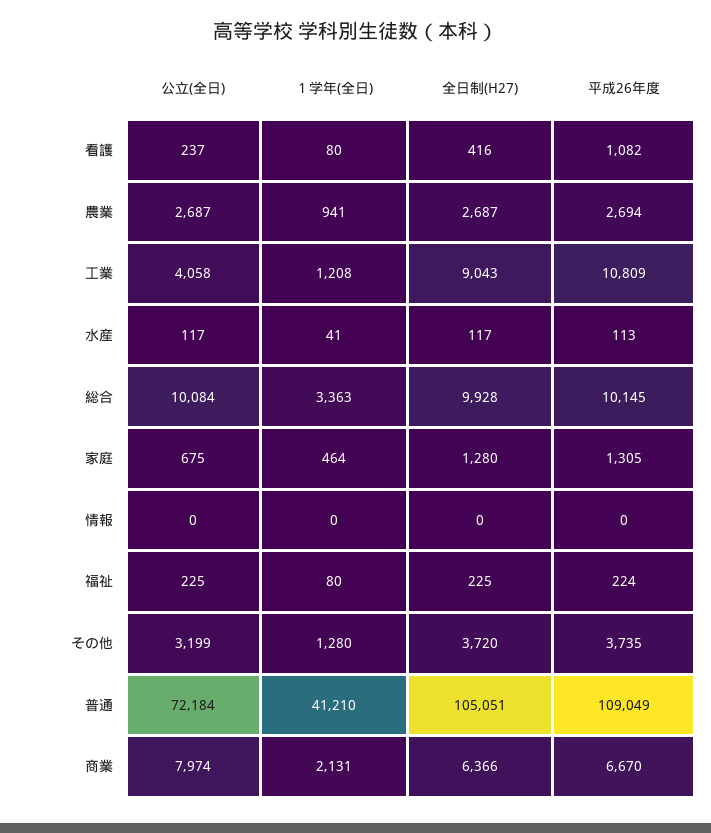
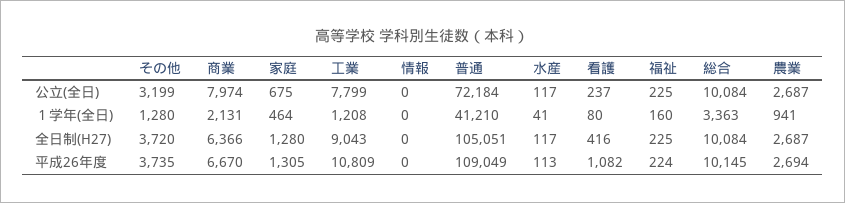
  {
    "公立(全日)": {
      "看護": 237,
      "農業": 2687,
-     "工業": 4058,
+     "工業": 7799,
      "水産": 117,
      "総合": 10084,
      "家庭": 675,
      "情報": 0,
      "福祉": 225,
      "その他": 3199,
      "普通": 72184,
      "商業": 7974
    },
    "１学年(全日)": {
      "看護": 80,
      "農業": 941,
      "工業": 1208,
      "水産": 41,
      "総合": 3363,
      "家庭": 464,
      "情報": 0,
-     "福祉": 80,
+     "福祉": 160,
      "その他": 1280,
      "普通": 41210,
      "商業": 2131
    },
    "全日制(H27)": {
      "看護": 416,
      "農業": 2687,
      "工業": 9043,
      "水産": 117,
-     "総合": 9928,
+     "総合": 10084,
      "家庭": 1280,
      "情報": 0,
      "福祉": 225,
      "その他": 3720,
      "普通": 105051,
      "商業": 6366
    },
    "平成26年度": {
      "看護": 1082,
      "農業": 2694,
      "工業": 10809,
      "水産": 113,
      "総合": 10145,
      "家庭": 1305,
      "情報": 0,
      "福祉": 224,
      "その他": 3735,
      "普通": 109049,
      "商業": 6670
    }
  }

